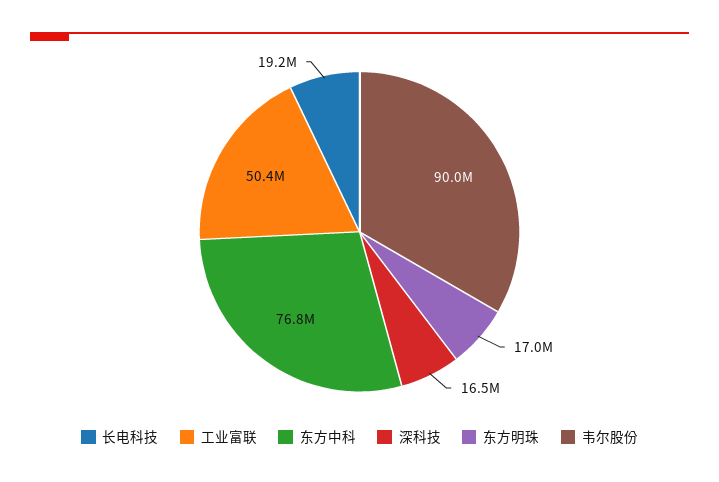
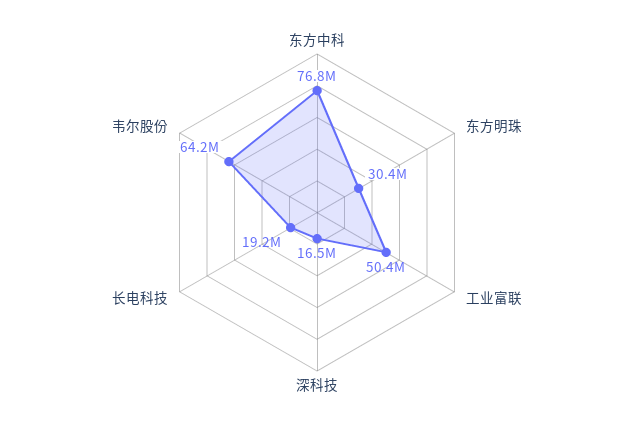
  {
    "长电科技": 19200000,
    "工业富联": 50400000,
    "东方中科": 76800000,
    "深科技": 16500000,
-   "东方明珠": 17000000,
+   "东方明珠": 30400000,
-   "韦尔股份": 90000000
+   "韦尔股份": 64200000
  }

